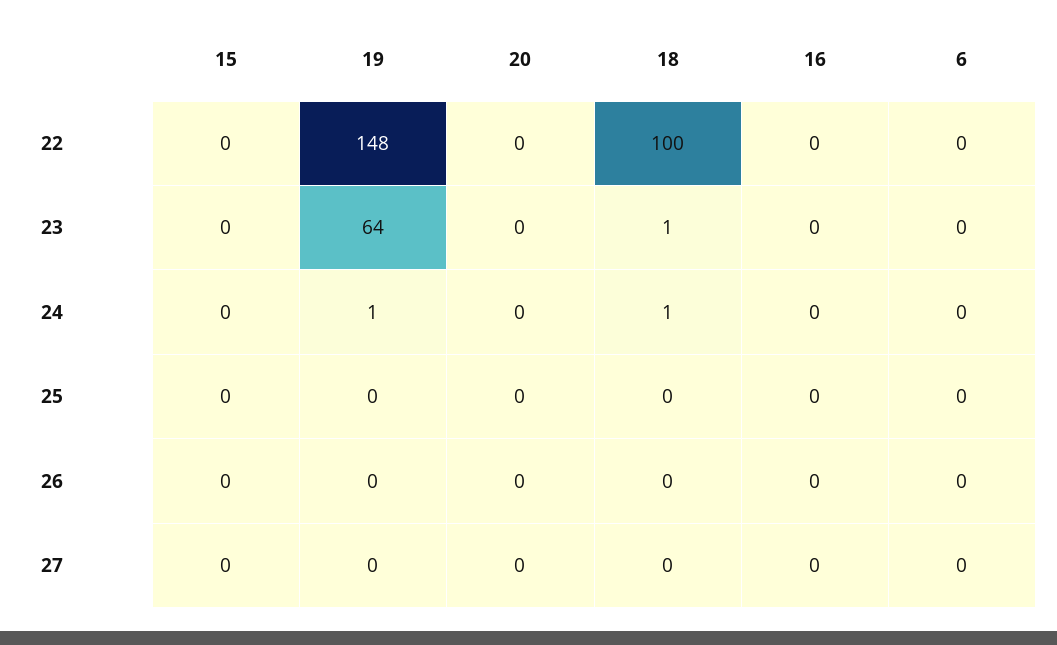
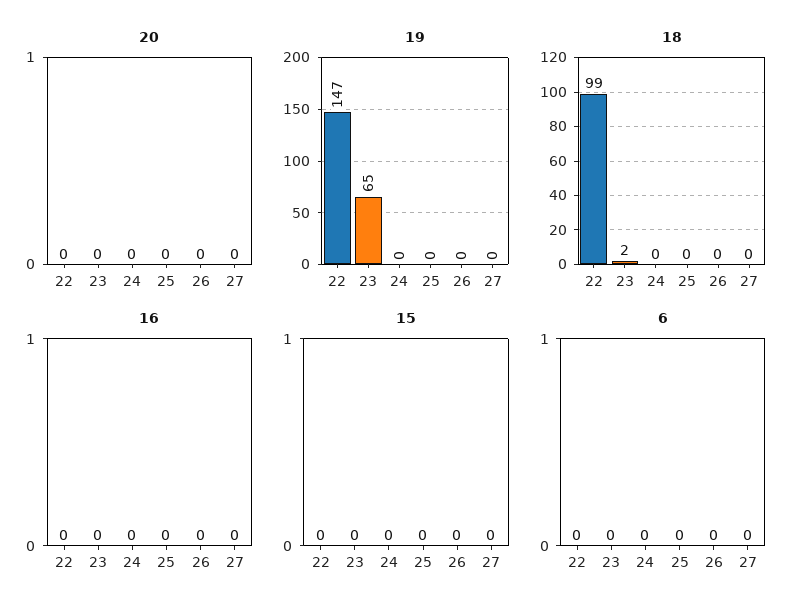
  {
    "15": {
      "22": 0,
      "23": 0,
      "24": 0,
      "25": 0,
      "26": 0,
      "27": 0
    },
    "19": {
-     "22": 148,
+     "22": 147,
-     "23": 64,
+     "23": 65,
-     "24": 1,
+     "24": 0,
      "25": 0,
      "26": 0,
      "27": 0
    },
    "20": {
      "22": 0,
      "23": 0,
      "24": 0,
      "25": 0,
      "26": 0,
      "27": 0
    },
    "18": {
-     "22": 100,
+     "22": 99,
-     "23": 1,
+     "23": 2,
-     "24": 1,
+     "24": 0,
      "25": 0,
      "26": 0,
      "27": 0
    },
    "16": {
      "22": 0,
      "23": 0,
      "24": 0,
      "25": 0,
      "26": 0,
      "27": 0
    },
    "6": {
      "22": 0,
      "23": 0,
      "24": 0,
      "25": 0,
      "26": 0,
      "27": 0
    }
  }

